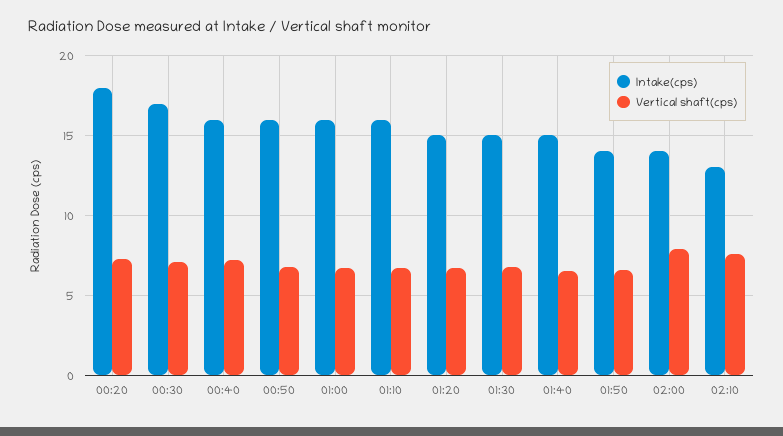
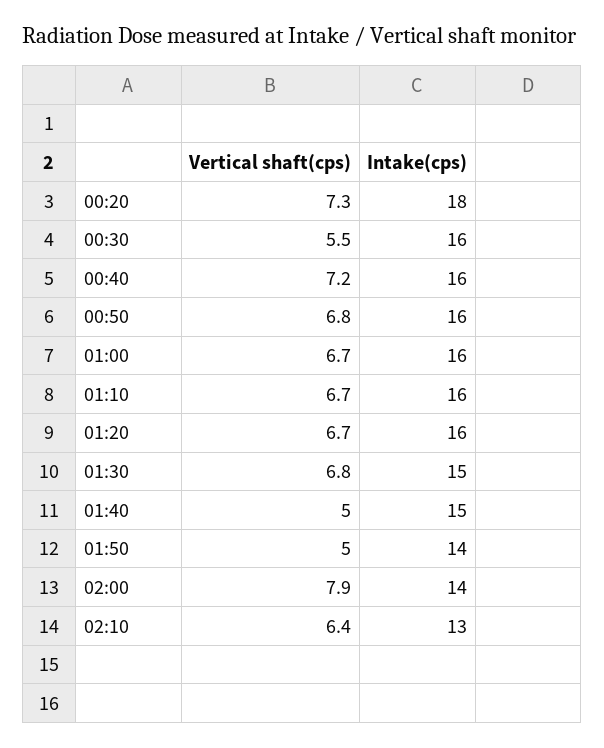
  {
    "Intake(cps)": {
      "00:20": 18,
-     "00:30": 17,
+     "00:30": 16,
      "00:40": 16,
      "00:50": 16,
      "01:00": 16,
      "01:10": 16,
-     "01:20": 15,
+     "01:20": 16,
      "01:30": 15,
      "01:40": 15,
      "01:50": 14,
      "02:00": 14,
      "02:10": 13
    },
    "Vertical shaft(cps)": {
      "00:20": 7.3,
-     "00:30": 7,
+     "00:30": 5.5,
      "00:40": 7.2,
      "00:50": 6.8,
      "01:00": 6.7,
      "01:10": 6.7,
      "01:20": 6.7,
      "01:30": 6.8,
-     "01:40": 6.5,
+     "01:40": 5,
-     "01:50": 6.5,
+     "01:50": 5,
      "02:00": 7.9,
-     "02:10": 7.5
+     "02:10": 6.4
    }
  }

